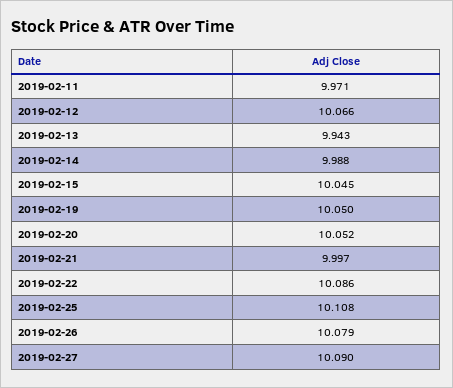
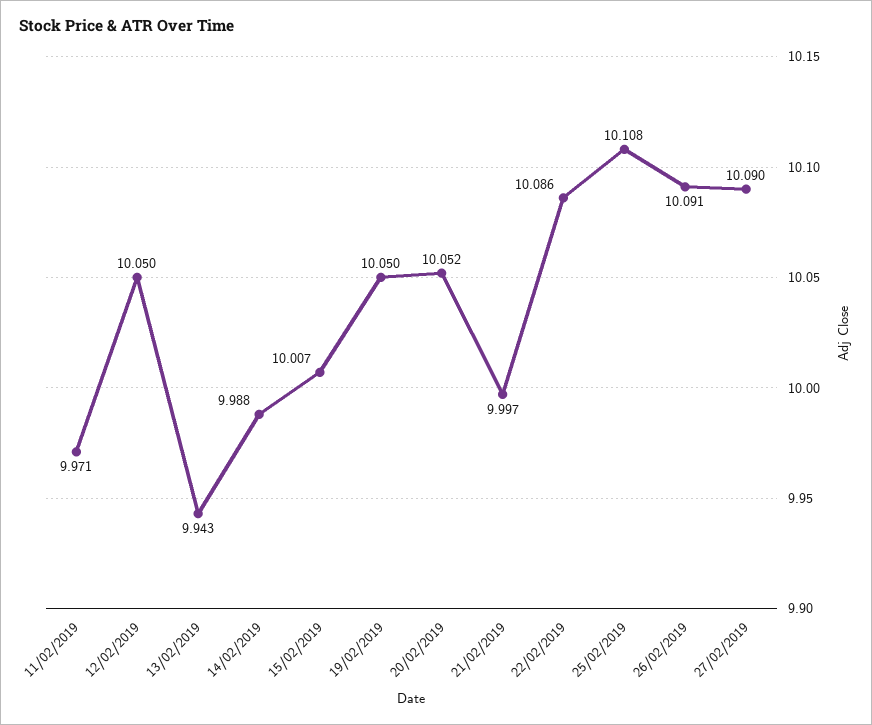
  {
    "2019-02-11": 9.971,
-   "2019-02-12": 10.066,
+   "2019-02-12": 10.05,
    "2019-02-13": 9.943,
    "2019-02-14": 9.988,
-   "2019-02-15": 10.045,
+   "2019-02-15": 10.007,
    "2019-02-19": 10.05,
    "2019-02-20": 10.052,
    "2019-02-21": 9.997,
    "2019-02-22": 10.086,
    "2019-02-25": 10.108,
-   "2019-02-26": 10.079,
+   "2019-02-26": 10.091,
    "2019-02-27": 10.09
  }

